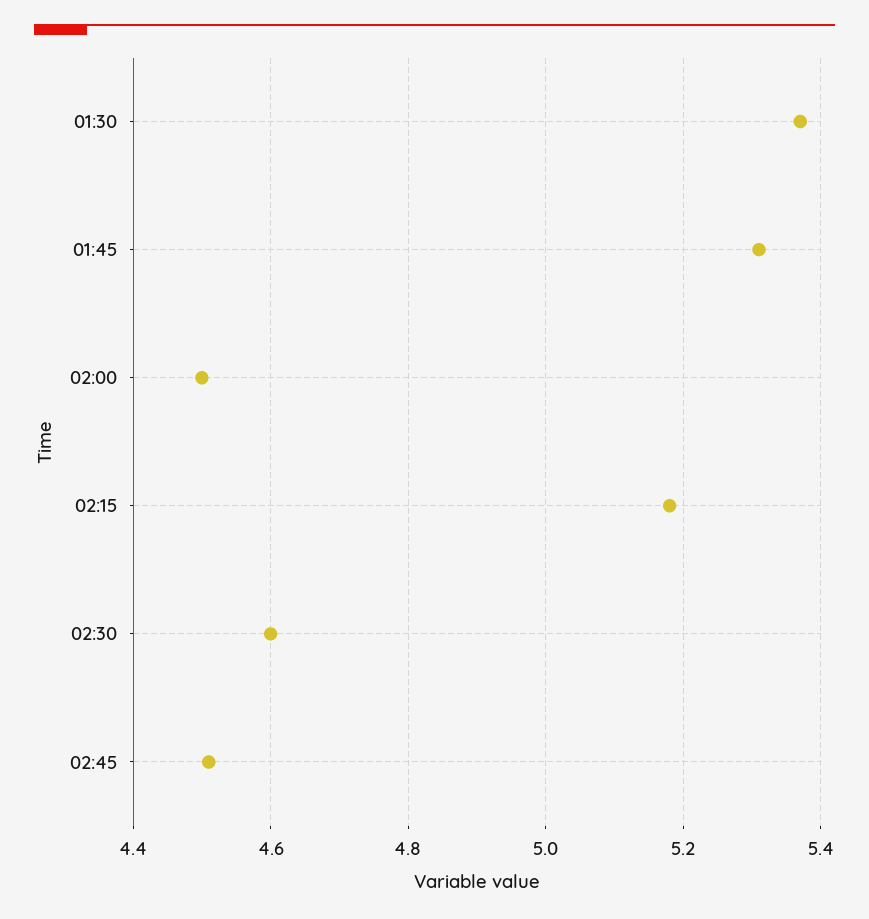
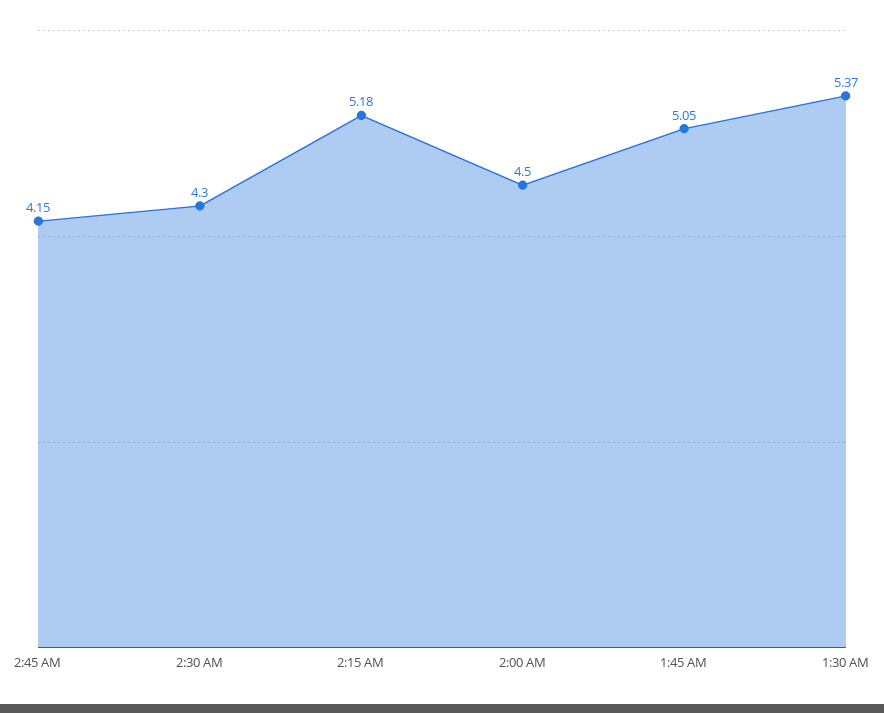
  {
    "01:30": 5.37,
-   "01:45": 5.3,
+   "01:45": 5.05,
    "02:00": 4.5,
    "02:15": 5.18,
-   "02:30": 4.6,
+   "02:30": 4.3,
-   "02:45": 4.5
+   "02:45": 4.15
  }

